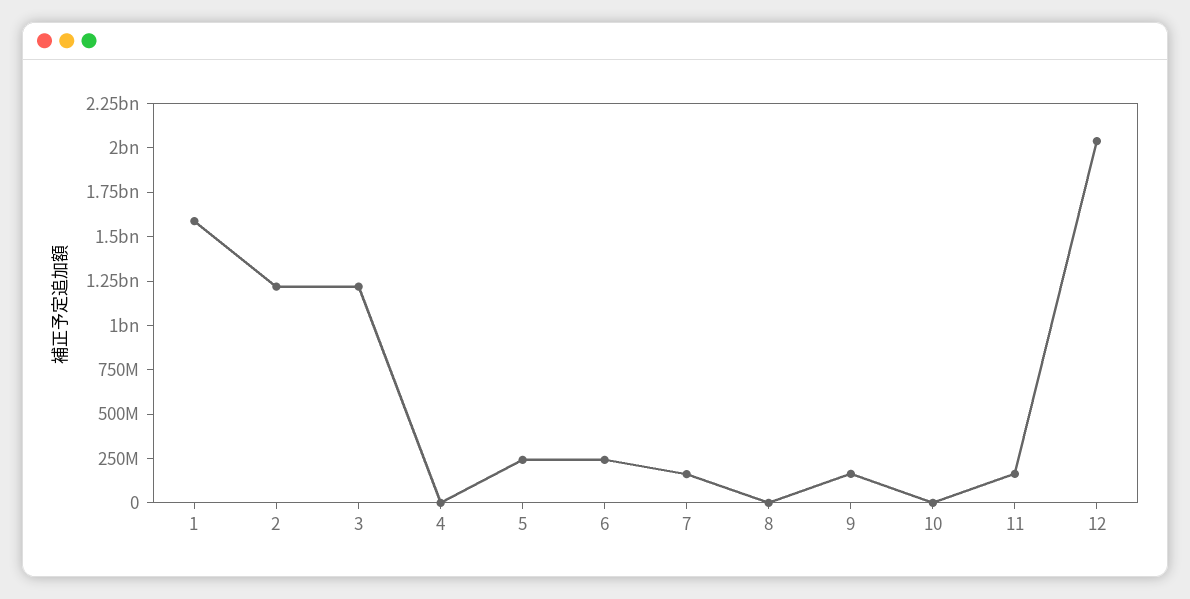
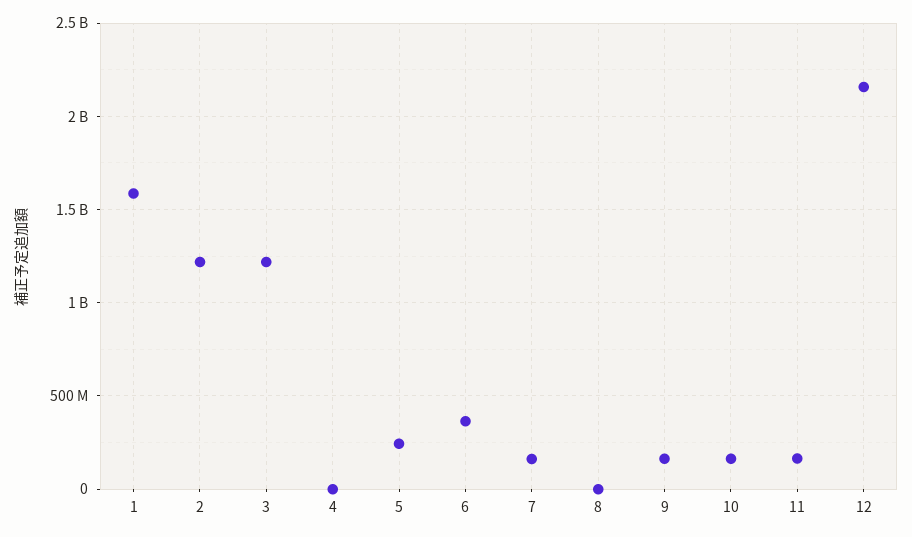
  {
    "1": 1600000000,
    "2": 1200000000,
    "3": 1200000000,
    "4": 0,
    "5": 250000000,
-   "6": 250000000,
+   "6": 350000000,
    "7": 150000000,
    "8": 0,
    "9": 150000000,
-   "10": 0,
+   "10": 150000000,
    "11": 150000000,
-   "12": 2050000000
+   "12": 2150000000
  }

